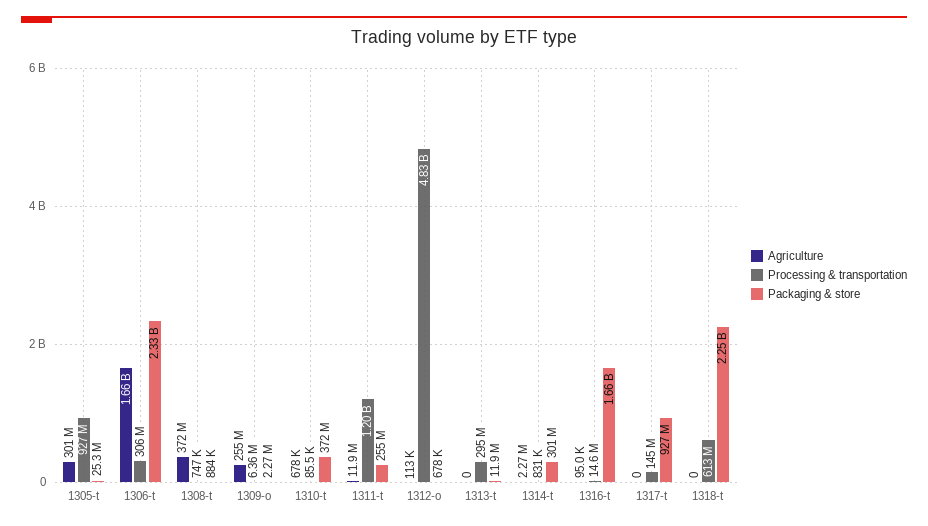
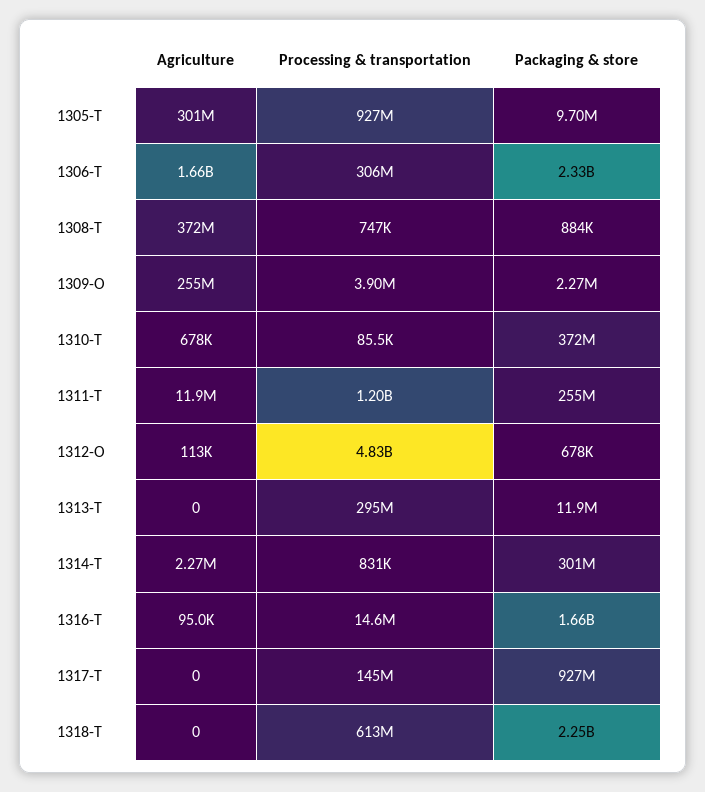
  {
    "Agriculture": {
      "1305-t": 301000000,
      "1306-t": 1660000000,
      "1308-t": 372000000,
      "1309-o": 255000000,
      "1310-t": 678000,
      "1311-t": 11900000,
      "1312-o": 113000,
      "1313-t": 0,
      "1314-t": 2270000,
      "1316-t": 95000,
      "1317-t": 0,
      "1318-t": 0
    },
    "Processing & transportation": {
      "1305-t": 927000000,
      "1306-t": 306000000,
      "1308-t": 747000,
-     "1309-o": 6360000,
+     "1309-o": 3900000,
      "1310-t": 85500,
      "1311-t": 1200000000,
      "1312-o": 4830000000,
      "1313-t": 295000000,
      "1314-t": 831000,
      "1316-t": 14600000,
      "1317-t": 145000000,
      "1318-t": 613000000
    },
    "Packaging & store": {
-     "1305-t": 25300000,
+     "1305-t": 9700000,
      "1306-t": 2330000000,
      "1308-t": 884000,
      "1309-o": 2270000,
      "1310-t": 372000000,
      "1311-t": 255000000,
      "1312-o": 678000,
      "1313-t": 11900000,
      "1314-t": 301000000,
      "1316-t": 1660000000,
      "1317-t": 927000000,
      "1318-t": 2250000000
    }
  }

